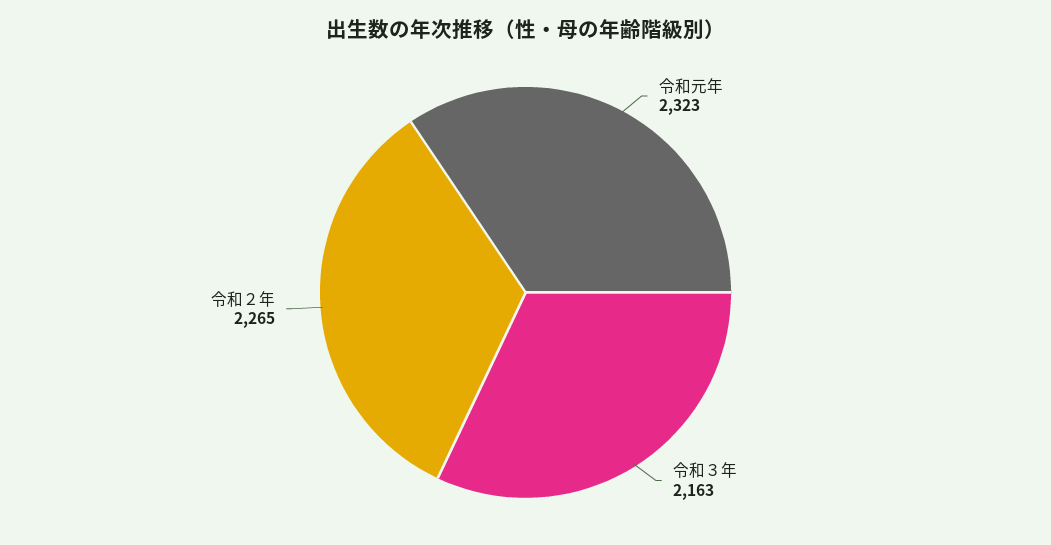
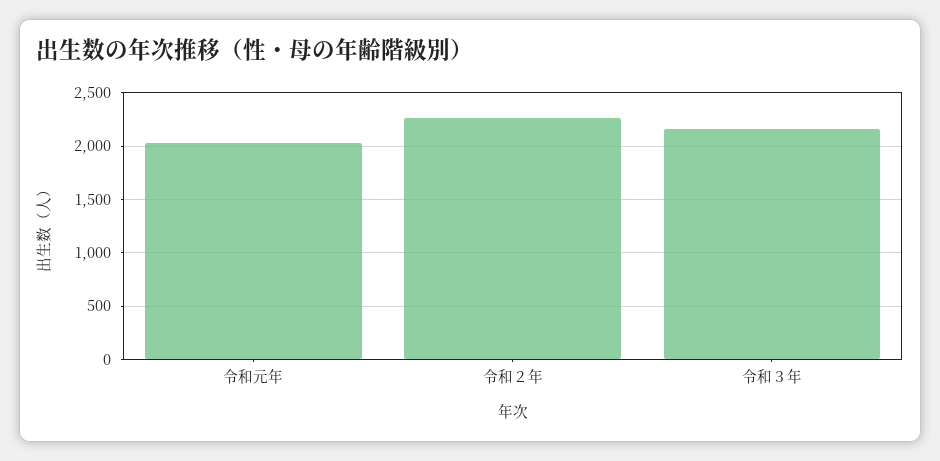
  {
-   "令和元年": 2323,
+   "令和元年": 2000,
    "令和３年": 2163,
    "令和２年": 2265
  }

